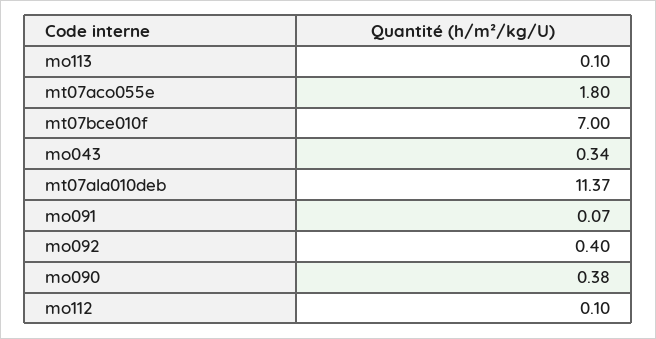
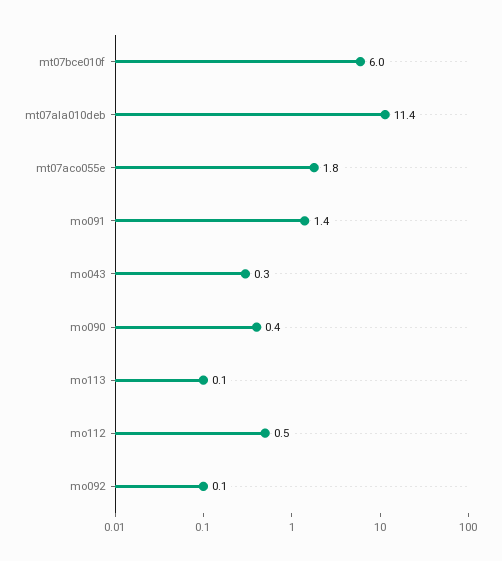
  {
    "mo113": 0.1,
    "mt07aco055e": 1.8,
-   "mt07bce010f": 7,
+   "mt07bce010f": 6,
    "mo043": 0.34,
    "mt07ala010deb": 11.37,
-   "mo091": 0.07,
+   "mo091": 1.4,
-   "mo092": 0.4,
+   "mo092": 0.1,
    "mo090": 0.38,
-   "mo112": 0.1
+   "mo112": 0.5
  }

